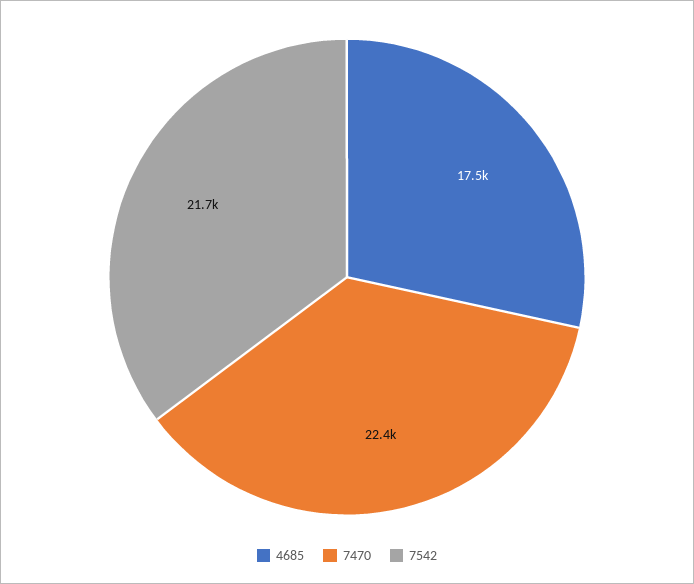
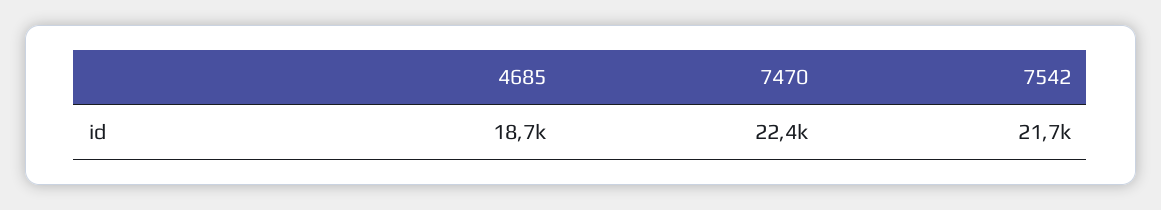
  {
-   "4685": 17500,
+   "4685": 18700,
    "7470": 22400,
    "7542": 21700
  }

